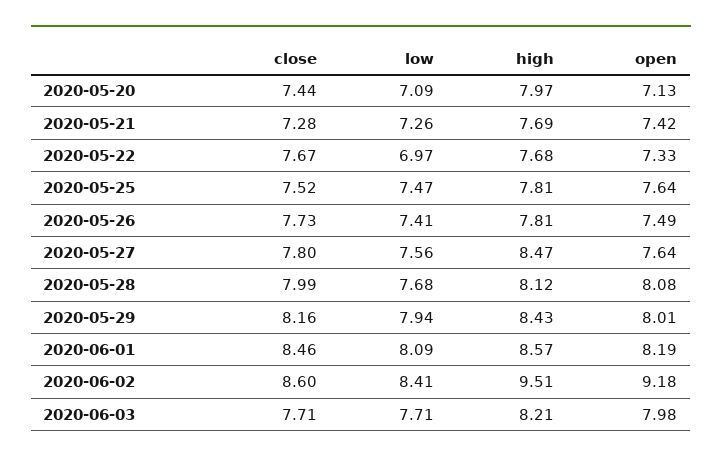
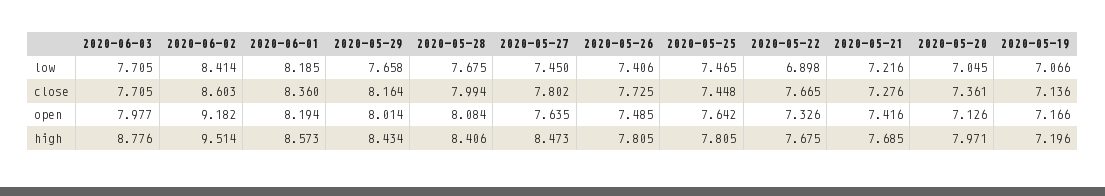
  {
    "close": {
-     "2020-05-20": 7.44,
+     "2020-05-20": 7.361,
      "2020-05-21": 7.276,
      "2020-05-22": 7.665,
-     "2020-05-25": 7.52,
+     "2020-05-25": 7.448,
      "2020-05-26": 7.725,
      "2020-05-27": 7.802,
      "2020-05-28": 7.994,
      "2020-05-29": 8.164,
-     "2020-06-01": 8.46,
+     "2020-06-01": 8.36,
      "2020-06-02": 8.603,
-     "2020-06-03": 7.705
+     "2020-06-03": 7.705,
+     "2020-05-19": 7.136
    },
    "low": {
-     "2020-05-20": 7.09,
+     "2020-05-20": 7.045,
-     "2020-05-21": 7.26,
+     "2020-05-21": 7.216,
-     "2020-05-22": 6.97,
+     "2020-05-22": 6.898,
      "2020-05-25": 7.465,
      "2020-05-26": 7.406,
-     "2020-05-27": 7.56,
+     "2020-05-27": 7.45,
      "2020-05-28": 7.675,
-     "2020-05-29": 7.94,
+     "2020-05-29": 7.658,
-     "2020-06-01": 8.09,
+     "2020-06-01": 8.185,
      "2020-06-02": 8.414,
-     "2020-06-03": 7.705
+     "2020-06-03": 7.705,
+     "2020-05-19": 7.066
    },
    "high": {
      "2020-05-20": 7.971,
      "2020-05-21": 7.685,
      "2020-05-22": 7.675,
      "2020-05-25": 7.805,
      "2020-05-26": 7.805,
      "2020-05-27": 8.473,
-     "2020-05-28": 8.12,
+     "2020-05-28": 8.406,
      "2020-05-29": 8.434,
      "2020-06-01": 8.573,
      "2020-06-02": 9.514,
-     "2020-06-03": 8.21
+     "2020-06-03": 8.776,
+     "2020-05-19": 7.196
    },
    "open": {
      "2020-05-20": 7.126,
      "2020-05-21": 7.416,
      "2020-05-22": 7.326,
      "2020-05-25": 7.642,
      "2020-05-26": 7.485,
      "2020-05-27": 7.635,
      "2020-05-28": 8.084,
      "2020-05-29": 8.014,
      "2020-06-01": 8.194,
      "2020-06-02": 9.182,
-     "2020-06-03": 7.977
+     "2020-06-03": 7.977,
+     "2020-05-19": 7.166
    }
  }

